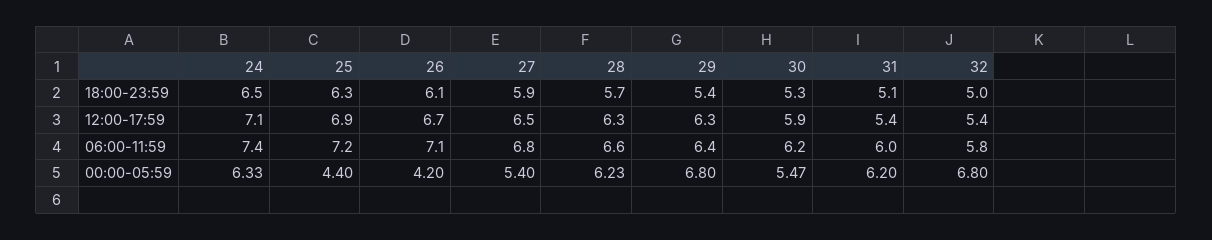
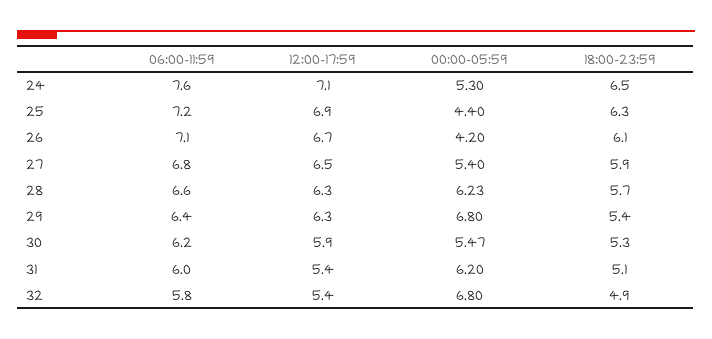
  {
    "24": {
      "18:00-23:59": 6.5,
      "12:00-17:59": 7.1,
-     "06:00-11:59": 7.4,
+     "06:00-11:59": 7.6,
-     "00:00-05:59": 6.33
+     "00:00-05:59": 5.3
    },
    "25": {
      "18:00-23:59": 6.3,
      "12:00-17:59": 6.9,
      "06:00-11:59": 7.2,
      "00:00-05:59": 4.4
    },
    "26": {
      "18:00-23:59": 6.1,
      "12:00-17:59": 6.7,
      "06:00-11:59": 7.1,
      "00:00-05:59": 4.2
    },
    "27": {
      "18:00-23:59": 5.9,
      "12:00-17:59": 6.5,
      "06:00-11:59": 6.8,
      "00:00-05:59": 5.4
    },
    "28": {
      "18:00-23:59": 5.7,
      "12:00-17:59": 6.3,
      "06:00-11:59": 6.6,
      "00:00-05:59": 6.23
    },
    "29": {
      "18:00-23:59": 5.4,
      "12:00-17:59": 6.3,
      "06:00-11:59": 6.4,
      "00:00-05:59": 6.8
    },
    "30": {
      "18:00-23:59": 5.3,
      "12:00-17:59": 5.9,
      "06:00-11:59": 6.2,
      "00:00-05:59": 5.47
    },
    "31": {
      "18:00-23:59": 5.1,
      "12:00-17:59": 5.4,
      "06:00-11:59": 6,
      "00:00-05:59": 6.2
    },
    "32": {
-     "18:00-23:59": 5,
+     "18:00-23:59": 4.9,
      "12:00-17:59": 5.4,
      "06:00-11:59": 5.8,
      "00:00-05:59": 6.8
    }
  }

